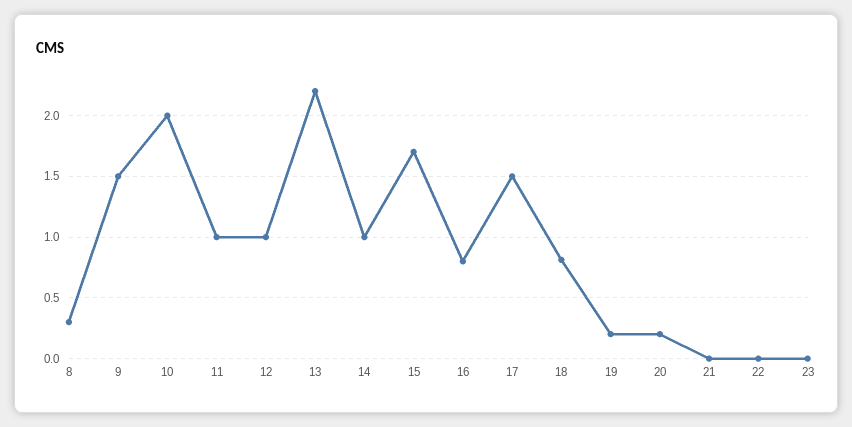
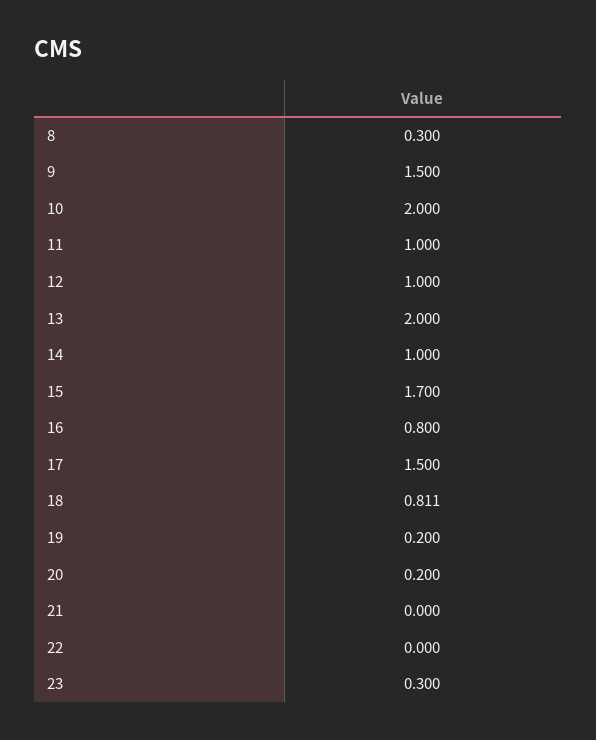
  {
    "8": 0.3,
    "9": 1.5,
    "10": 2,
    "11": 1,
    "12": 1,
-   "13": 2.2,
+   "13": 2,
    "14": 1,
    "15": 1.7,
    "16": 0.8,
    "17": 1.5,
    "18": 0.811,
    "19": 0.2,
    "20": 0.2,
    "21": 0,
    "22": 0,
-   "23": 0
+   "23": 0.3
  }

